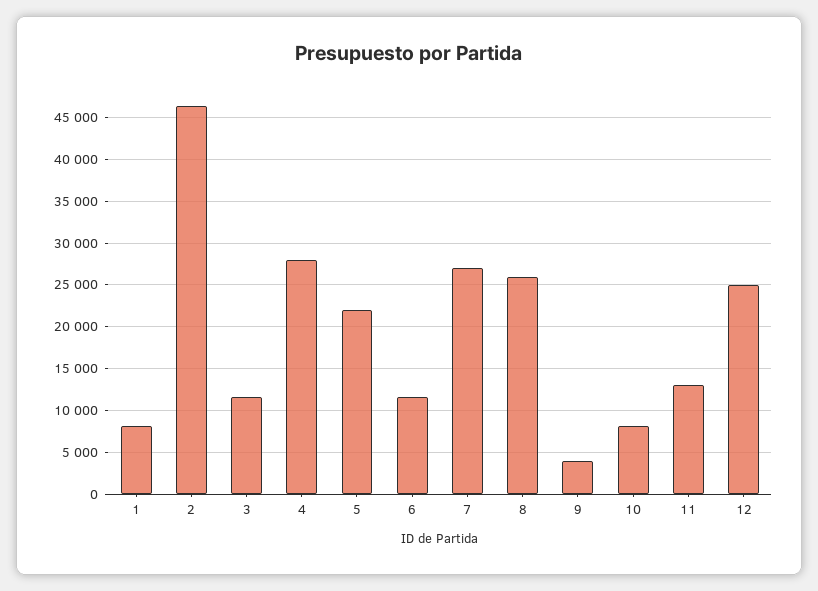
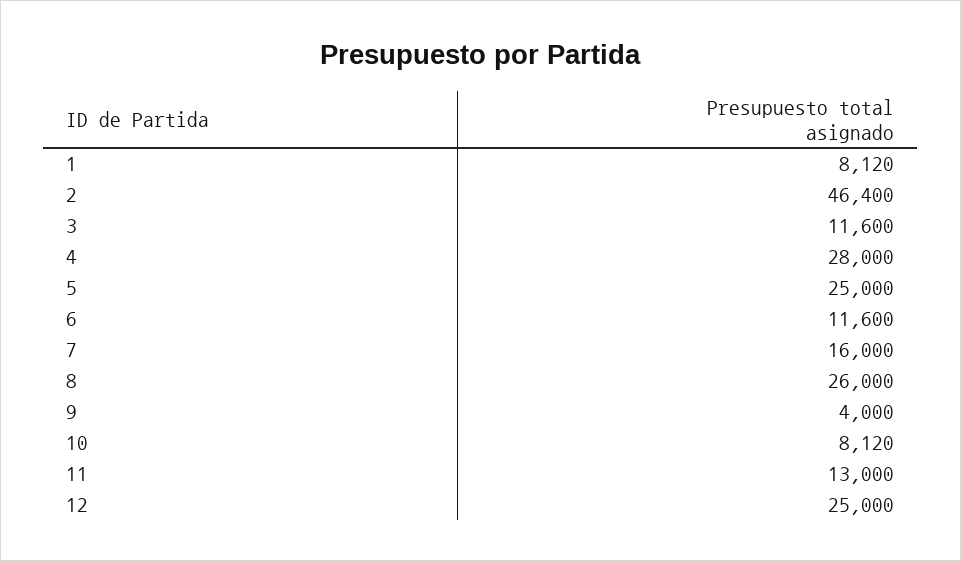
  {
    "1": 8120,
    "2": 46400,
    "3": 11600,
    "4": 28000,
-   "5": 22000,
+   "5": 25000,
    "6": 11600,
-   "7": 27000,
+   "7": 16000,
    "8": 26000,
    "9": 4000,
    "10": 8120,
    "11": 13000,
    "12": 25000
  }

